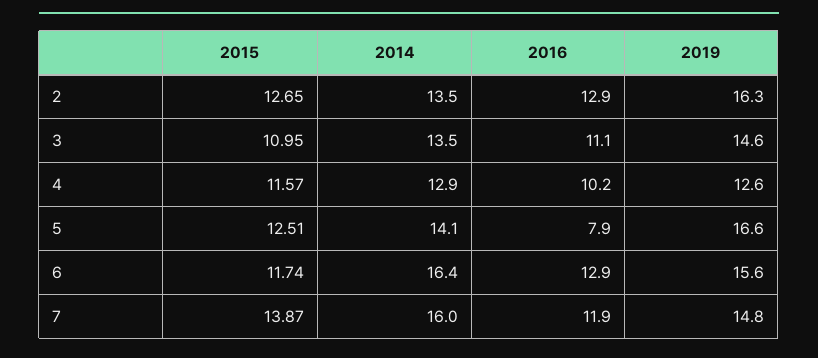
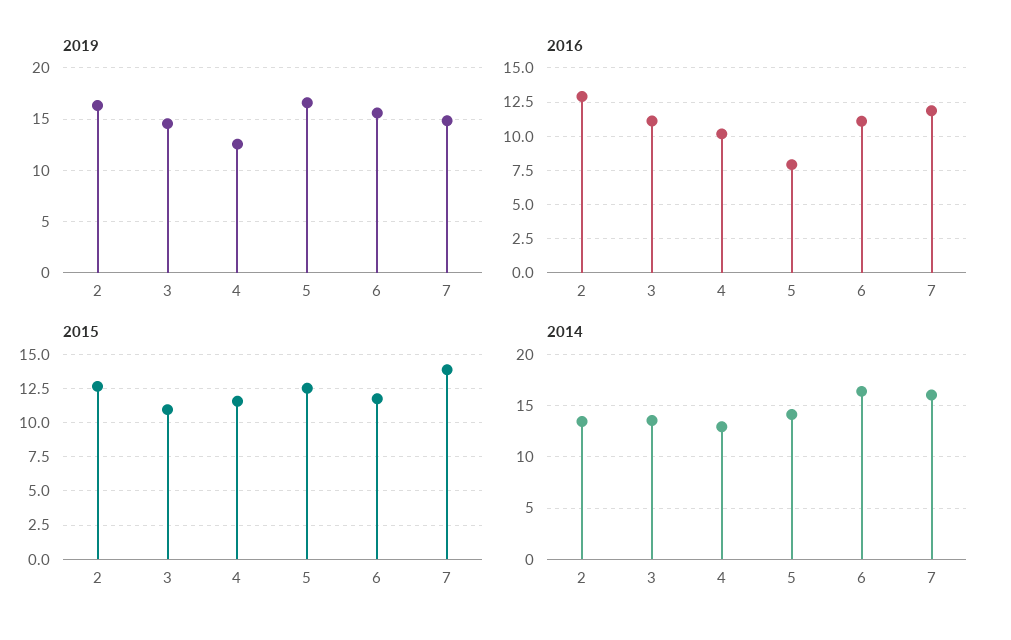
  {
    "2015": {
      "2": 12.65,
      "3": 10.95,
      "4": 11.57,
      "5": 12.51,
      "6": 11.74,
      "7": 13.87
    },
    "2014": {
      "2": 13.5,
      "3": 13.5,
      "4": 12.9,
      "5": 14.1,
      "6": 16.4,
      "7": 16
    },
    "2016": {
      "2": 12.9,
      "3": 11.1,
      "4": 10.2,
      "5": 7.9,
-     "6": 12.9,
+     "6": 11,
      "7": 11.9
    },
    "2019": {
      "2": 16.3,
      "3": 14.6,
      "4": 12.6,
      "5": 16.6,
      "6": 15.6,
      "7": 14.8
    }
  }

